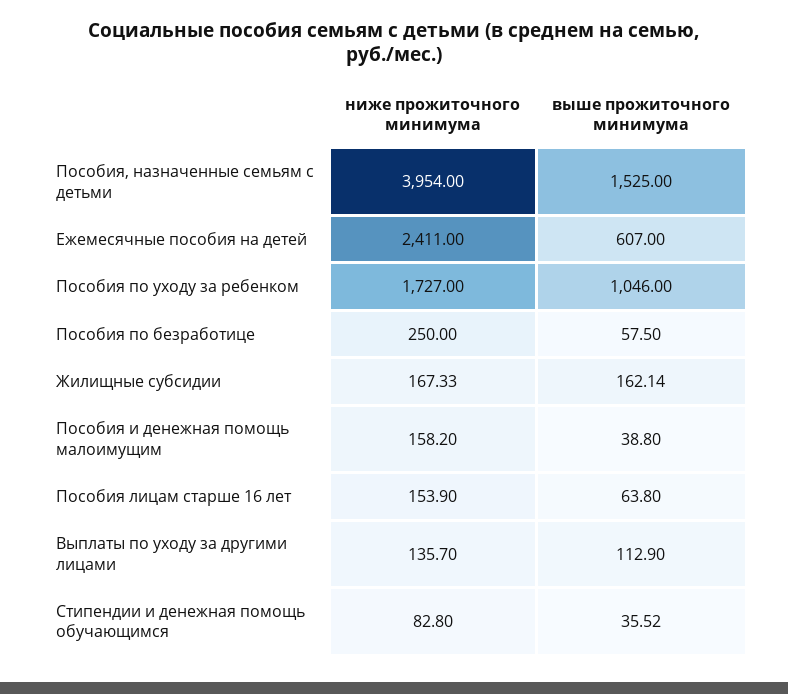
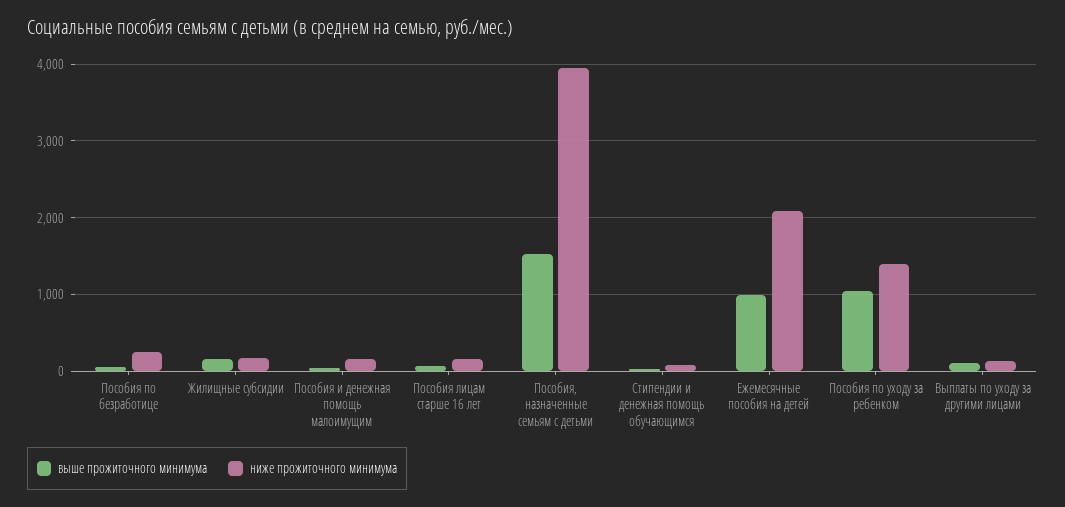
  {
    "ниже прожиточного минимума": {
      "Пособия, назначенные семьям с детьми": 3954,
-     "Ежемесячные пособия на детей": 2411,
+     "Ежемесячные пособия на детей": 2100,
-     "Пособия по уходу за ребенком": 1727,
+     "Пособия по уходу за ребенком": 1400,
      "Пособия по безработице": 250,
      "Жилищные субсидии": 167.33,
      "Пособия и денежная помощь малоимущим": 158.2,
      "Пособия лицам старше 16 лет": 153.9,
      "Выплаты по уходу за другими лицами": 135.7,
      "Стипендии и денежная помощь обучающимся": 82.8
    },
    "выше прожиточного минимума": {
      "Пособия, назначенные семьям с детьми": 1525,
-     "Ежемесячные пособия на детей": 607,
+     "Ежемесячные пособия на детей": 1000,
      "Пособия по уходу за ребенком": 1046,
      "Пособия по безработице": 57.5,
      "Жилищные субсидии": 162.14,
      "Пособия и денежная помощь малоимущим": 38.8,
      "Пособия лицам старше 16 лет": 63.8,
      "Выплаты по уходу за другими лицами": 112.9,
      "Стипендии и денежная помощь обучающимся": 35.52
    }
  }

